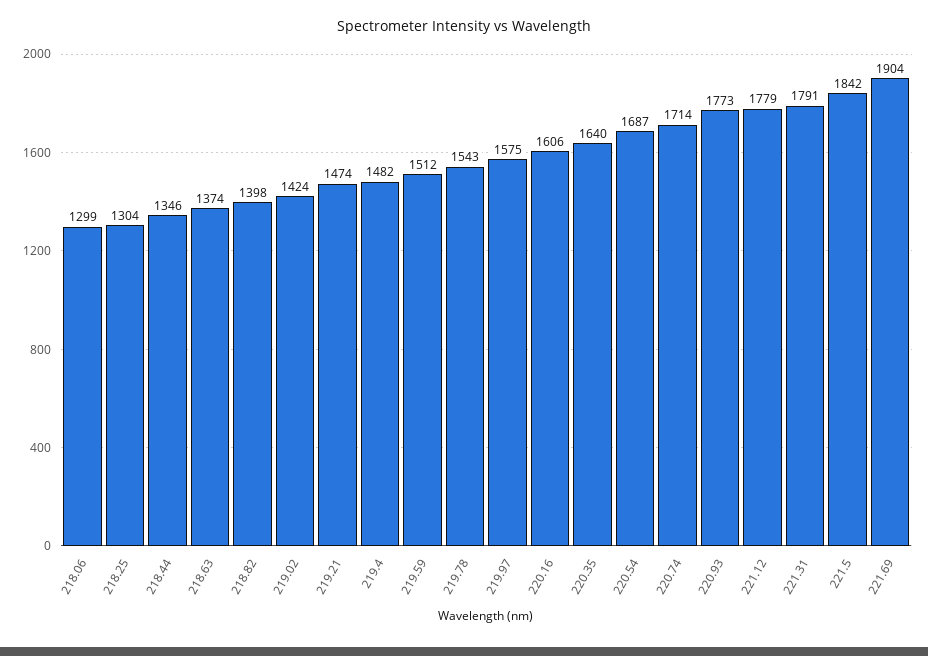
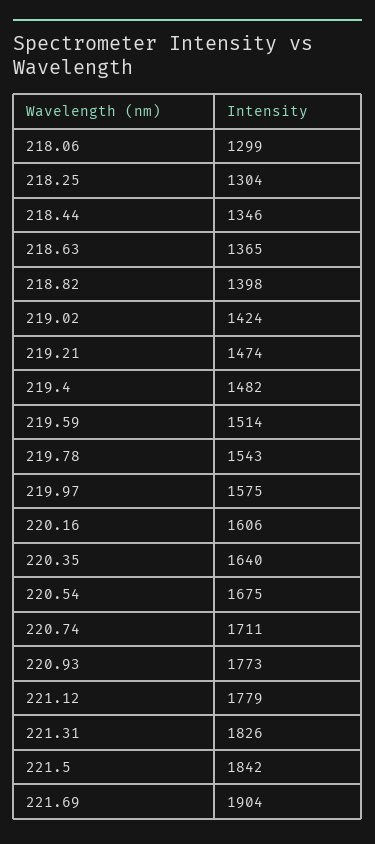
  {
    "218.06": 1299,
    "218.25": 1304,
    "218.44": 1346,
-   "218.63": 1374,
+   "218.63": 1365,
    "218.82": 1398,
    "219.02": 1424,
    "219.21": 1474,
    "219.4": 1482,
-   "219.59": 1512,
+   "219.59": 1514,
    "219.78": 1543,
    "219.97": 1575,
    "220.16": 1606,
    "220.35": 1640,
-   "220.54": 1687,
+   "220.54": 1675,
-   "220.74": 1714,
+   "220.74": 1711,
    "220.93": 1773,
    "221.12": 1779,
-   "221.31": 1791,
+   "221.31": 1826,
    "221.5": 1842,
    "221.69": 1904
  }

